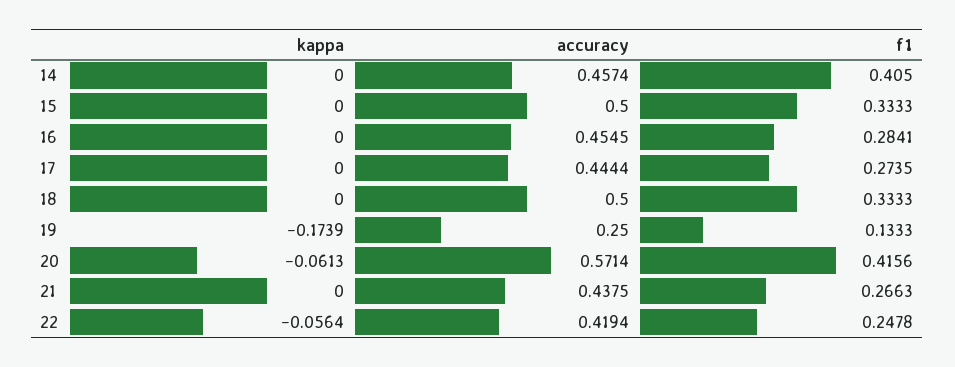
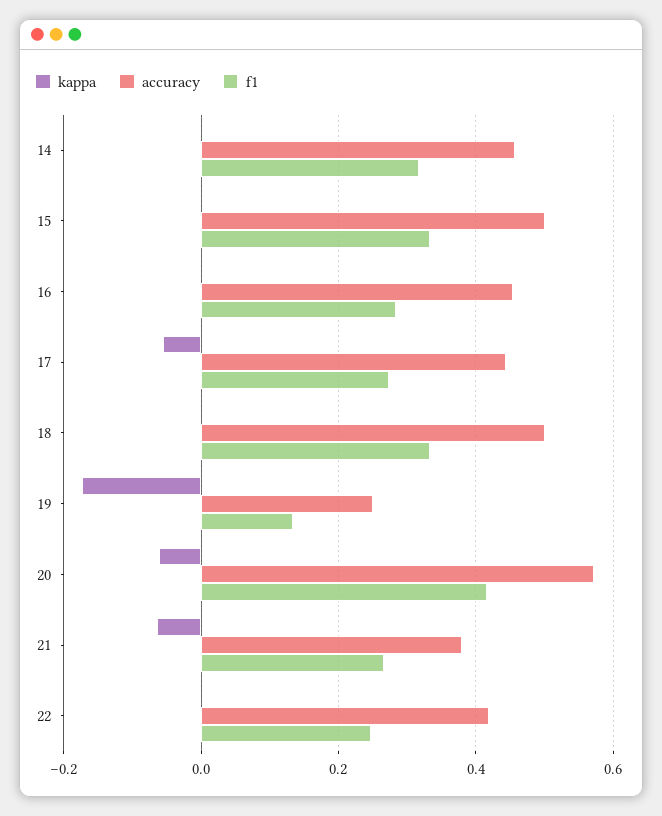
  {
    "kappa": {
      "14": 0,
      "15": 0,
      "16": 0,
-     "17": 0,
+     "17": -0.06,
      "18": 0,
      "19": -0.1739,
      "20": -0.0613,
-     "21": 0,
+     "21": -0.06,
-     "22": -0.0564
+     "22": 0
    },
    "accuracy": {
      "14": 0.4574,
      "15": 0.5,
      "16": 0.4545,
      "17": 0.4444,
      "18": 0.5,
      "19": 0.25,
      "20": 0.5714,
-     "21": 0.4375,
+     "21": 0.38,
      "22": 0.4194
    },
    "f1": {
-     "14": 0.405,
+     "14": 0.32,
      "15": 0.3333,
      "16": 0.2841,
      "17": 0.2735,
      "18": 0.3333,
      "19": 0.1333,
      "20": 0.4156,
      "21": 0.2663,
      "22": 0.2478
    }
  }

